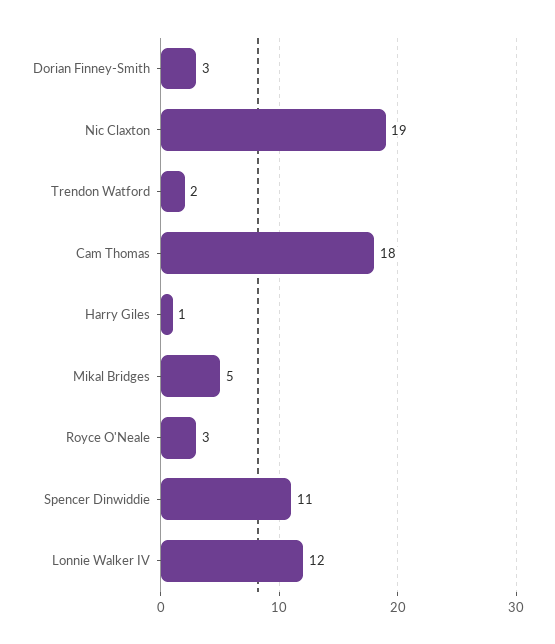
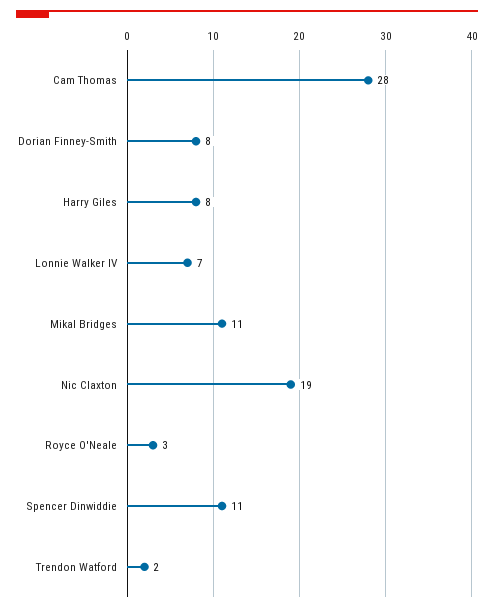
  {
-   "Dorian Finney-Smith": 3,
+   "Dorian Finney-Smith": 8,
    "Nic Claxton": 19,
    "Trendon Watford": 2,
-   "Cam Thomas": 18,
+   "Cam Thomas": 28,
-   "Harry Giles": 1,
+   "Harry Giles": 8,
-   "Mikal Bridges": 5,
+   "Mikal Bridges": 11,
    "Royce O'Neale": 3,
    "Spencer Dinwiddie": 11,
-   "Lonnie Walker IV": 12
+   "Lonnie Walker IV": 7
  }

